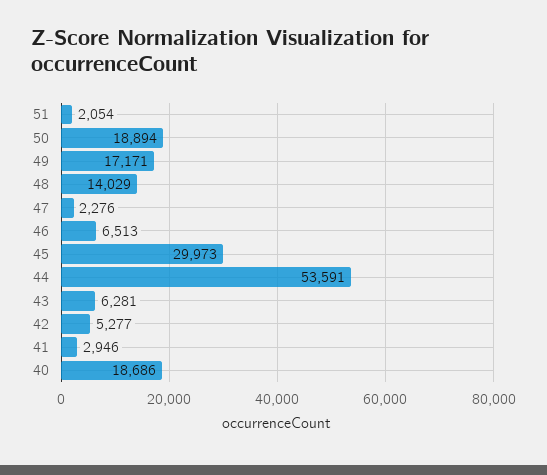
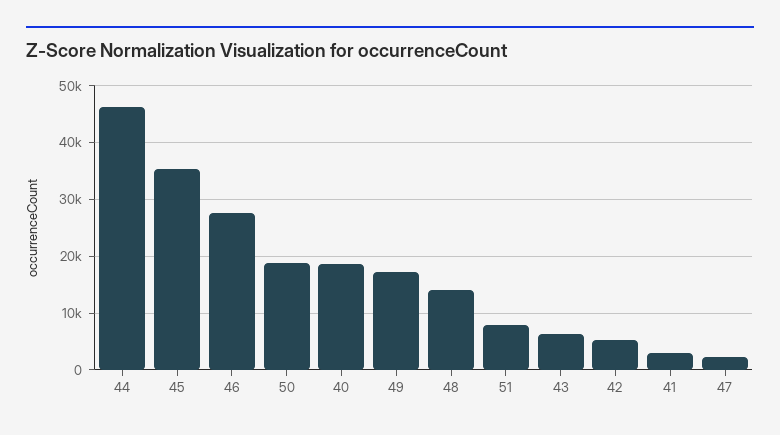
  {
-   "51": 2054,
+   "51": 8000,
    "50": 18894,
    "49": 17171,
    "48": 14029,
    "47": 2276,
-   "46": 6513,
+   "46": 28000,
-   "45": 29973,
+   "45": 36000,
-   "44": 53591,
+   "44": 46000,
    "43": 6281,
    "42": 5277,
    "41": 2946,
    "40": 18686
  }

